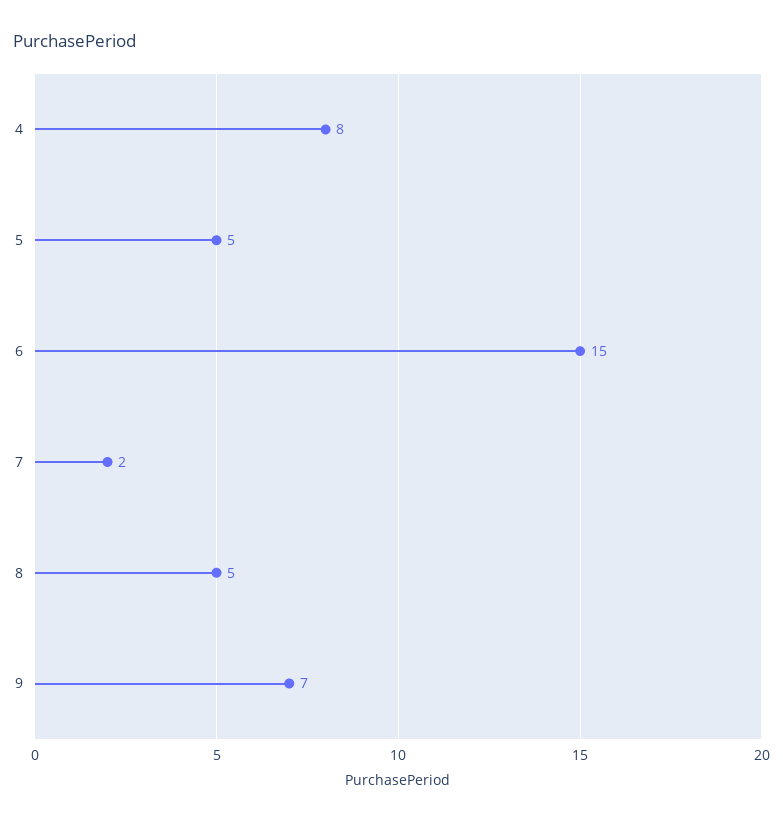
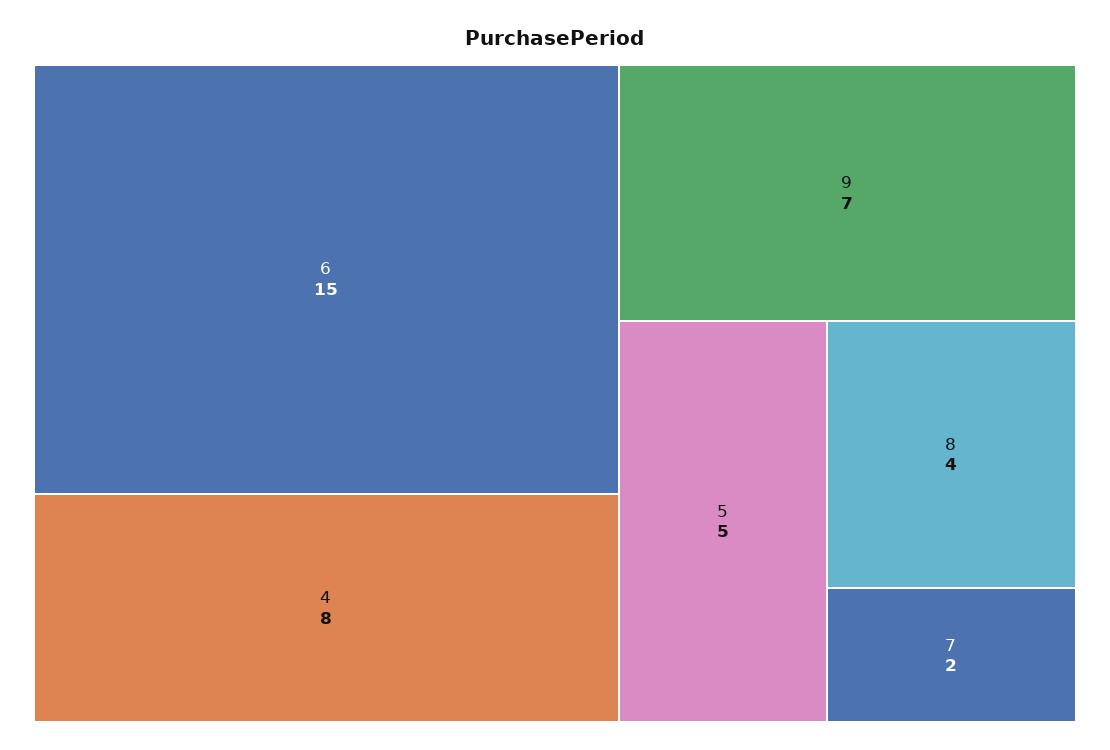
  {
    "4": 8,
    "5": 5,
    "6": 15,
    "7": 2,
-   "8": 5,
+   "8": 4,
    "9": 7
  }

